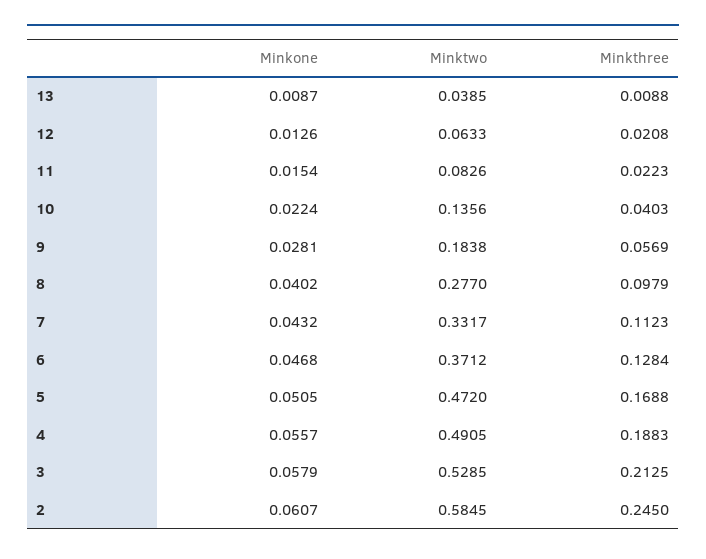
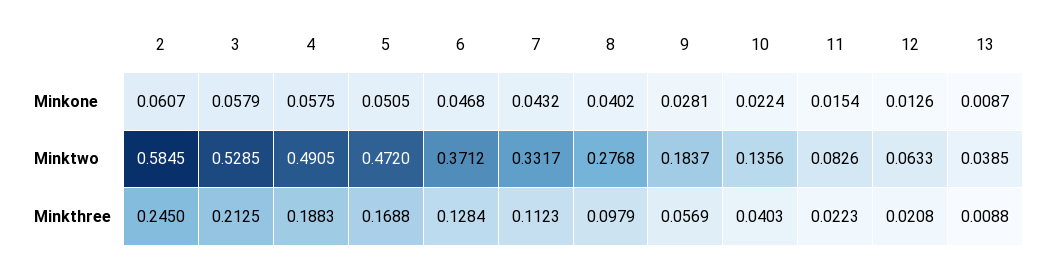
  {
    "Minkone": {
      "13": 0.0087,
      "12": 0.0126,
      "11": 0.0154,
      "10": 0.0224,
      "9": 0.0281,
      "8": 0.0402,
      "7": 0.0432,
      "6": 0.0468,
      "5": 0.0505,
-     "4": 0.0557,
+     "4": 0.0575,
      "3": 0.0579,
      "2": 0.0607
    },
    "Minktwo": {
      "13": 0.0385,
      "12": 0.0633,
      "11": 0.0826,
      "10": 0.1356,
-     "9": 0.1838,
+     "9": 0.1837,
-     "8": 0.277,
+     "8": 0.2768,
      "7": 0.3317,
      "6": 0.3712,
      "5": 0.472,
      "4": 0.4905,
      "3": 0.5285,
      "2": 0.5845
    },
    "Minkthree": {
      "13": 0.0088,
      "12": 0.0208,
      "11": 0.0223,
      "10": 0.0403,
      "9": 0.0569,
      "8": 0.0979,
      "7": 0.1123,
      "6": 0.1284,
      "5": 0.1688,
      "4": 0.1883,
      "3": 0.2125,
      "2": 0.245
    }
  }

